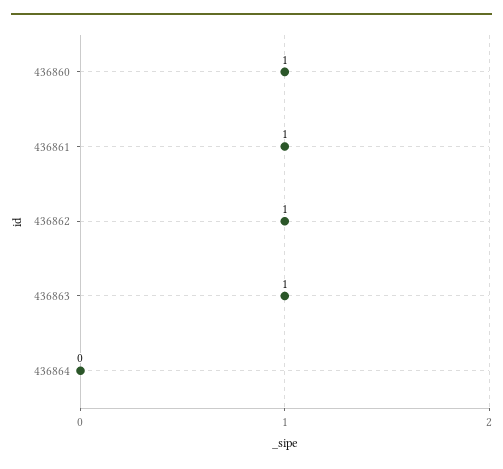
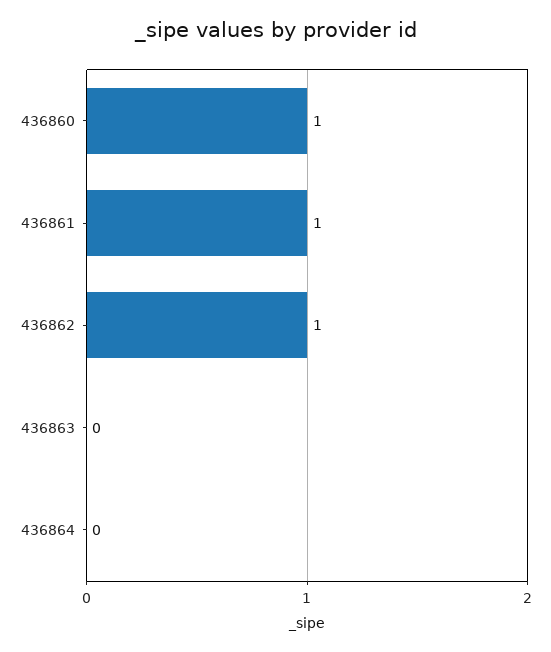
  {
    "436860": 1,
    "436861": 1,
    "436862": 1,
-   "436863": 1,
+   "436863": 0,
    "436864": 0
  }

